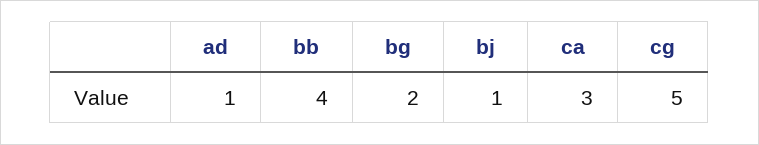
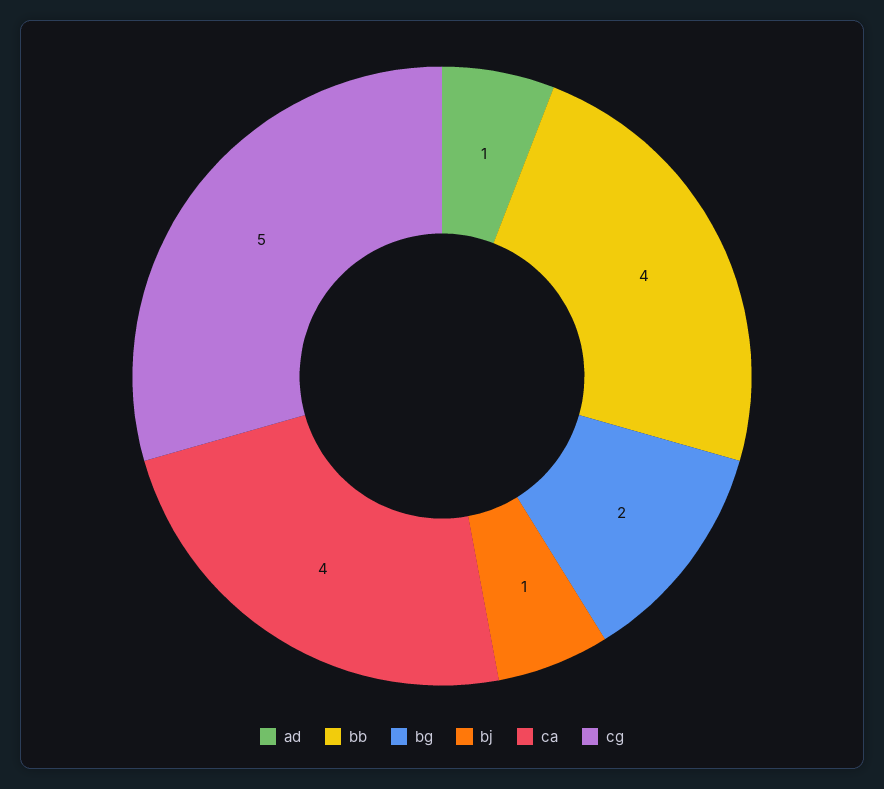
  {
    "ad": 1,
    "bb": 4,
    "bg": 2,
    "bj": 1,
-   "ca": 3,
+   "ca": 4,
    "cg": 5
  }

